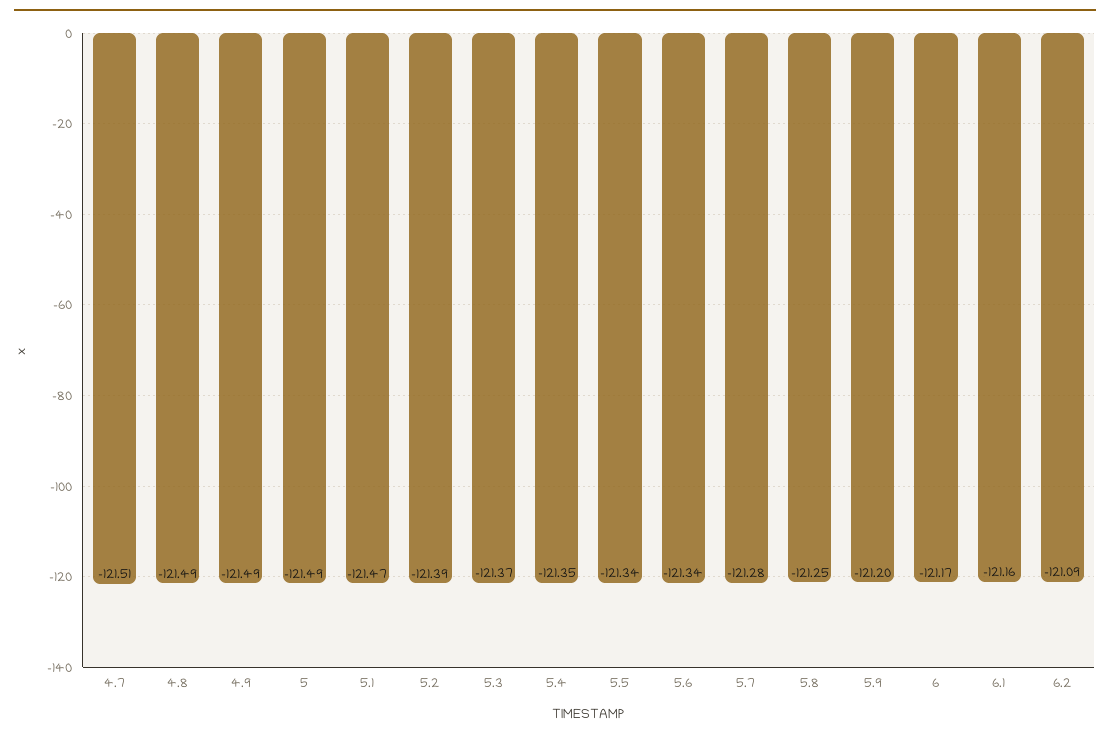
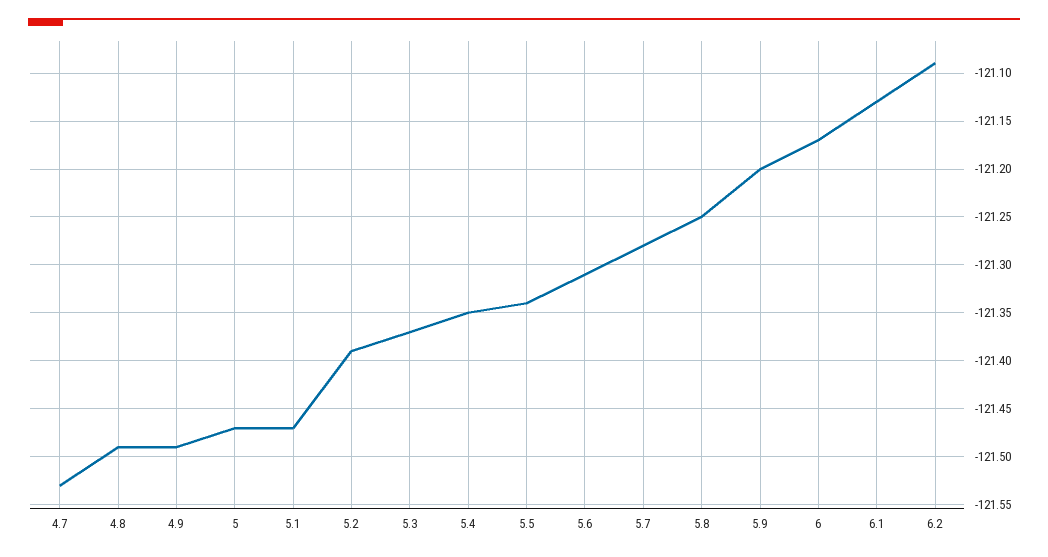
  {
-   "4.7": -121.51,
+   "4.7": -121.53,
    "4.8": -121.49,
    "4.9": -121.49,
-   "5": -121.49,
+   "5": -121.47,
    "5.1": -121.47,
    "5.2": -121.39,
    "5.3": -121.37,
    "5.4": -121.35,
    "5.5": -121.34,
-   "5.6": -121.34,
+   "5.6": -121.31,
    "5.7": -121.28,
    "5.8": -121.25,
    "5.9": -121.2,
    "6": -121.17,
-   "6.1": -121.16,
+   "6.1": -121.13,
    "6.2": -121.09
  }

